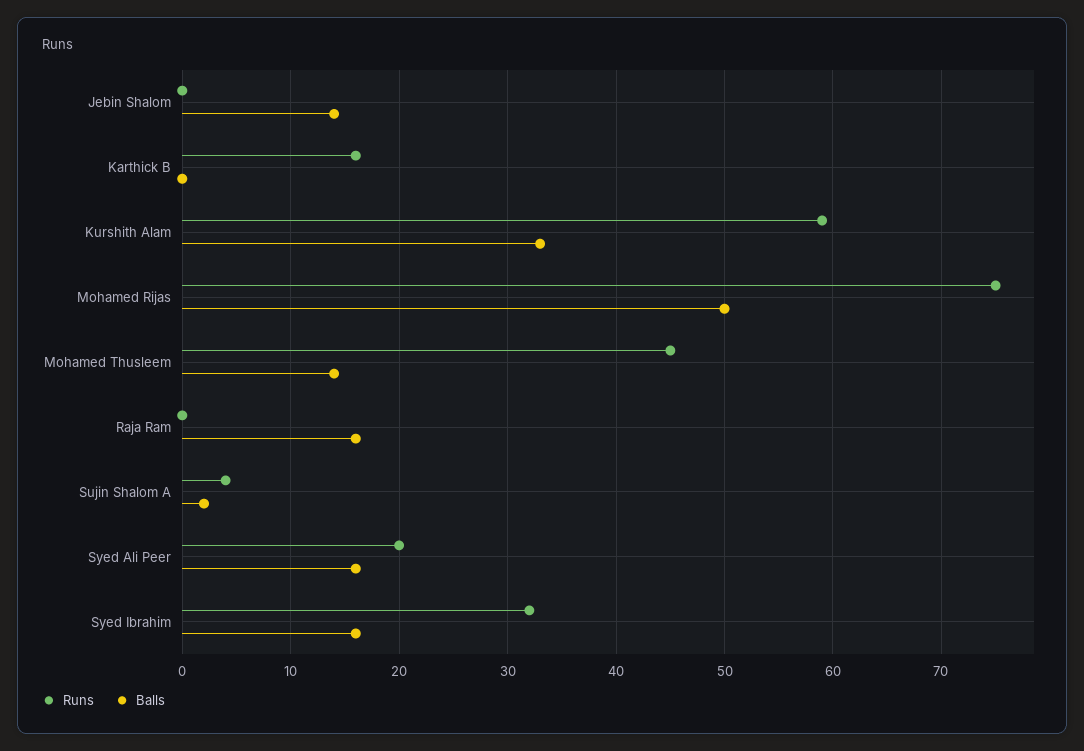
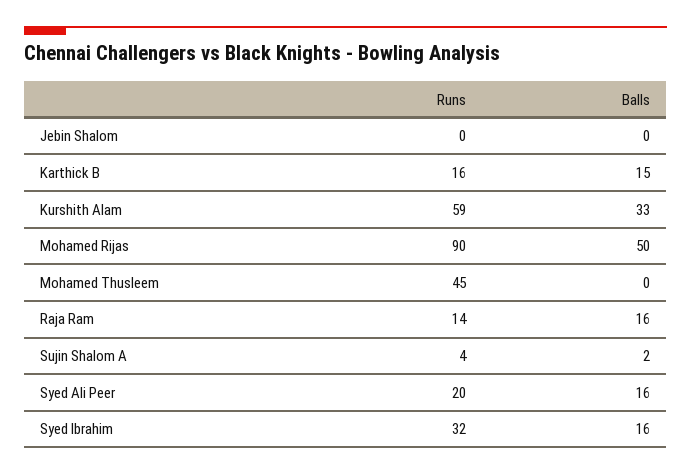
  {
    "Runs": {
      "Jebin Shalom": 0,
      "Karthick B": 16,
      "Kurshith Alam": 59,
-     "Mohamed Rijas": 75,
+     "Mohamed Rijas": 90,
      "Mohamed Thusleem": 45,
-     "Raja Ram": 0,
+     "Raja Ram": 14,
      "Sujin Shalom A": 4,
      "Syed Ali Peer": 20,
      "Syed Ibrahim": 32
    },
    "Balls": {
-     "Jebin Shalom": 14,
+     "Jebin Shalom": 0,
-     "Karthick B": 0,
+     "Karthick B": 15,
      "Kurshith Alam": 33,
      "Mohamed Rijas": 50,
-     "Mohamed Thusleem": 14,
+     "Mohamed Thusleem": 0,
      "Raja Ram": 16,
      "Sujin Shalom A": 2,
      "Syed Ali Peer": 16,
      "Syed Ibrahim": 16
    }
  }

